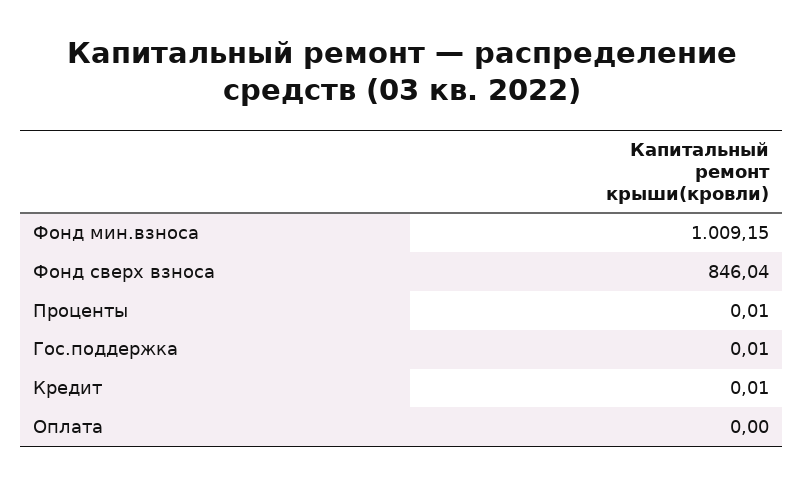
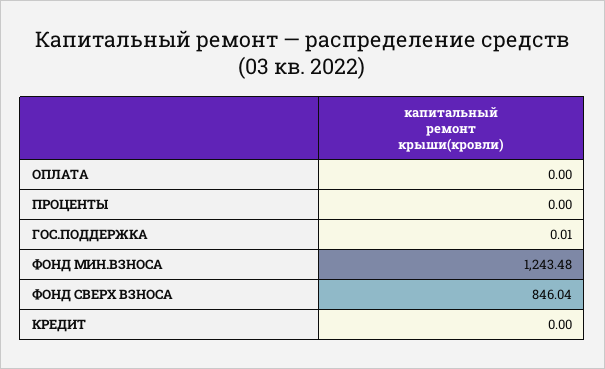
  {
-   "Фонд мин.взноса": 1009.15,
+   "Фонд мин.взноса": 1243.48,
    "Фонд сверх взноса": 846.04,
-   "Проценты": 0.01,
+   "Проценты": 0,
    "Гос.поддержка": 0.01,
-   "Кредит": 0.01,
+   "Кредит": 0,
    "Оплата": 0
  }

